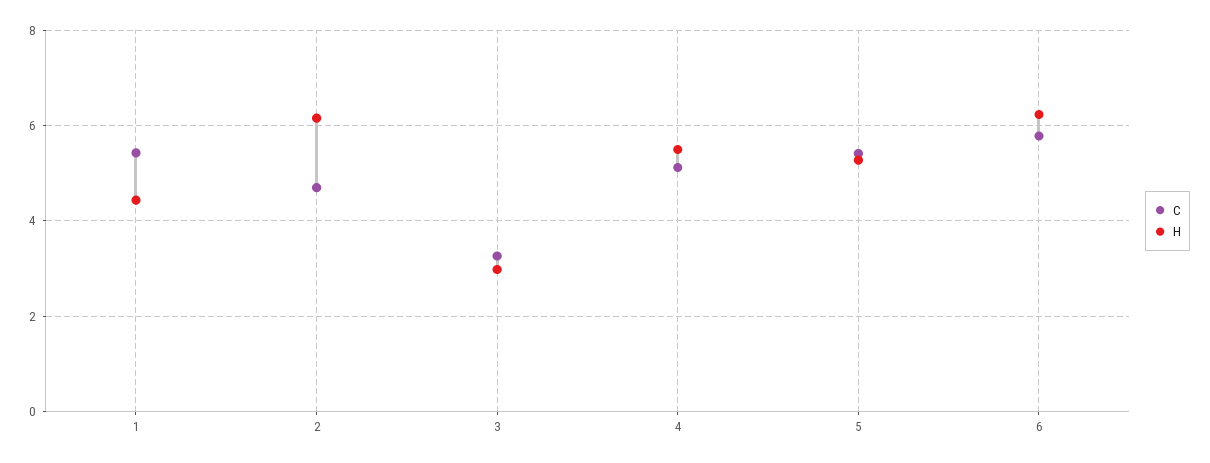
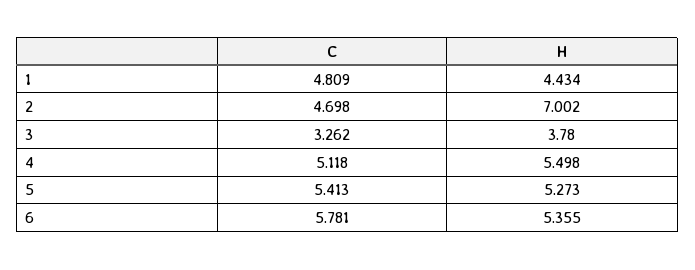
  {
    "C": {
-     "1": 5.4,
+     "1": 4.809,
      "2": 4.698,
      "3": 3.262,
      "4": 5.118,
      "5": 5.413,
      "6": 5.781
    },
    "H": {
      "1": 4.434,
-     "2": 6.2,
+     "2": 7.002,
-     "3": 3,
+     "3": 3.78,
      "4": 5.498,
      "5": 5.273,
-     "6": 6.2
+     "6": 5.355
    }
  }

